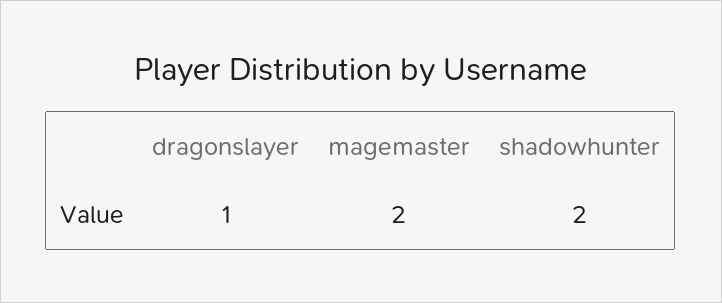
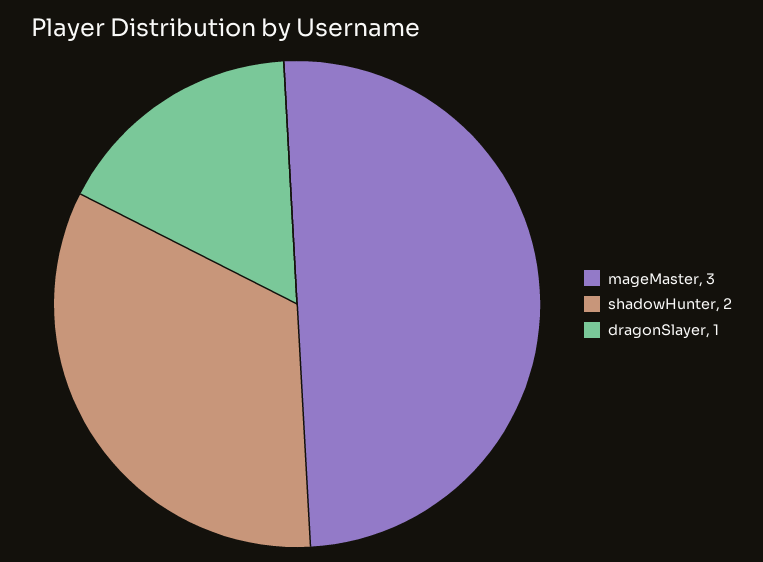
  {
    "dragonslayer": 1,
-   "magemaster": 2,
+   "magemaster": 3,
    "shadowhunter": 2
  }

